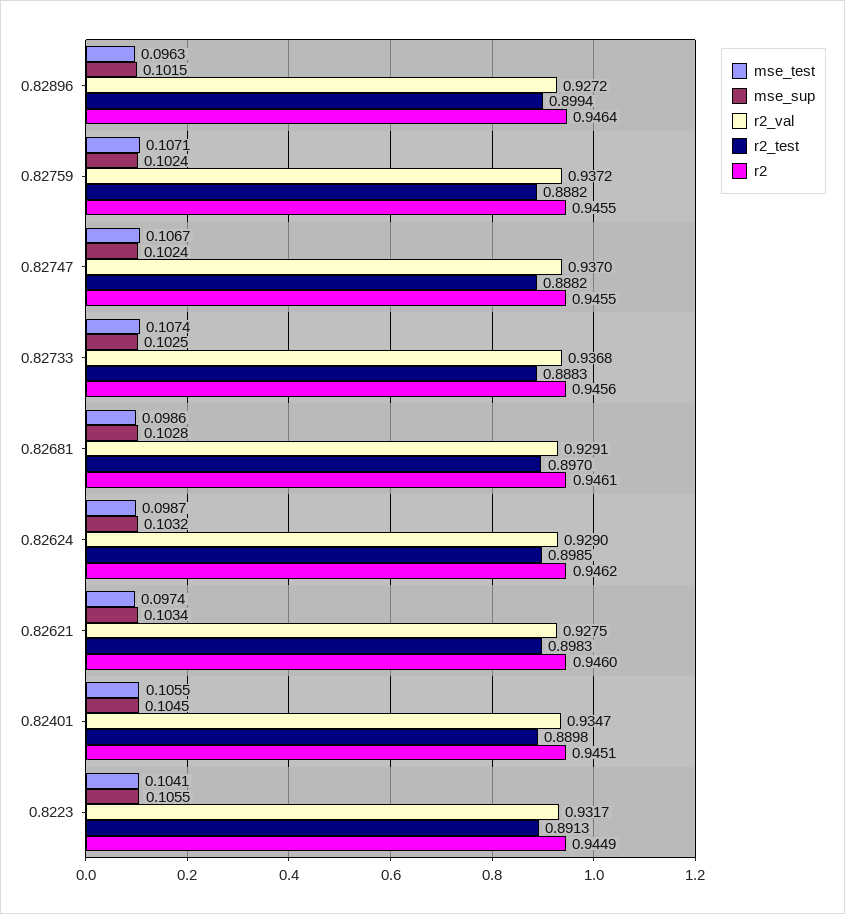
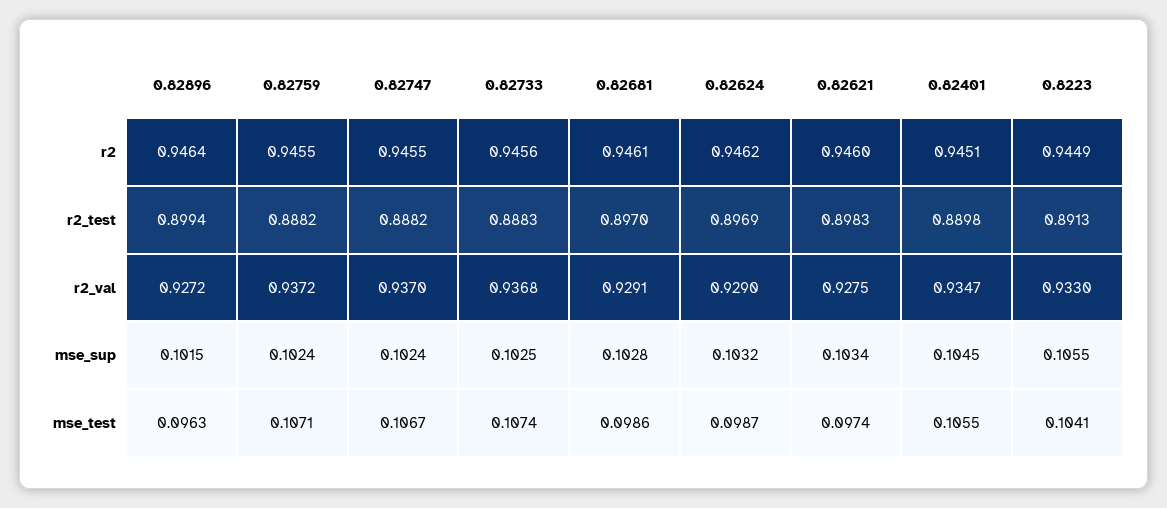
  {
    "mse_test": {
      "0.82896": 0.0963,
      "0.82759": 0.1071,
      "0.82747": 0.1067,
      "0.82733": 0.1074,
      "0.82681": 0.0986,
      "0.82624": 0.0987,
      "0.82621": 0.0974,
      "0.82401": 0.1055,
      "0.8223": 0.1041
    },
    "mse_sup": {
      "0.82896": 0.1015,
      "0.82759": 0.1024,
      "0.82747": 0.1024,
      "0.82733": 0.1025,
      "0.82681": 0.1028,
      "0.82624": 0.1032,
      "0.82621": 0.1034,
      "0.82401": 0.1045,
      "0.8223": 0.1055
    },
    "r2_val": {
      "0.82896": 0.9272,
      "0.82759": 0.9372,
      "0.82747": 0.937,
      "0.82733": 0.9368,
      "0.82681": 0.9291,
      "0.82624": 0.929,
      "0.82621": 0.9275,
      "0.82401": 0.9347,
-     "0.8223": 0.9317
+     "0.8223": 0.933
    },
    "r2_test": {
      "0.82896": 0.8994,
      "0.82759": 0.8882,
      "0.82747": 0.8882,
      "0.82733": 0.8883,
      "0.82681": 0.897,
-     "0.82624": 0.8985,
+     "0.82624": 0.8969,
      "0.82621": 0.8983,
      "0.82401": 0.8898,
      "0.8223": 0.8913
    },
    "r2": {
      "0.82896": 0.9464,
      "0.82759": 0.9455,
      "0.82747": 0.9455,
      "0.82733": 0.9456,
      "0.82681": 0.9461,
      "0.82624": 0.9462,
      "0.82621": 0.946,
      "0.82401": 0.9451,
      "0.8223": 0.9449
    }
  }

